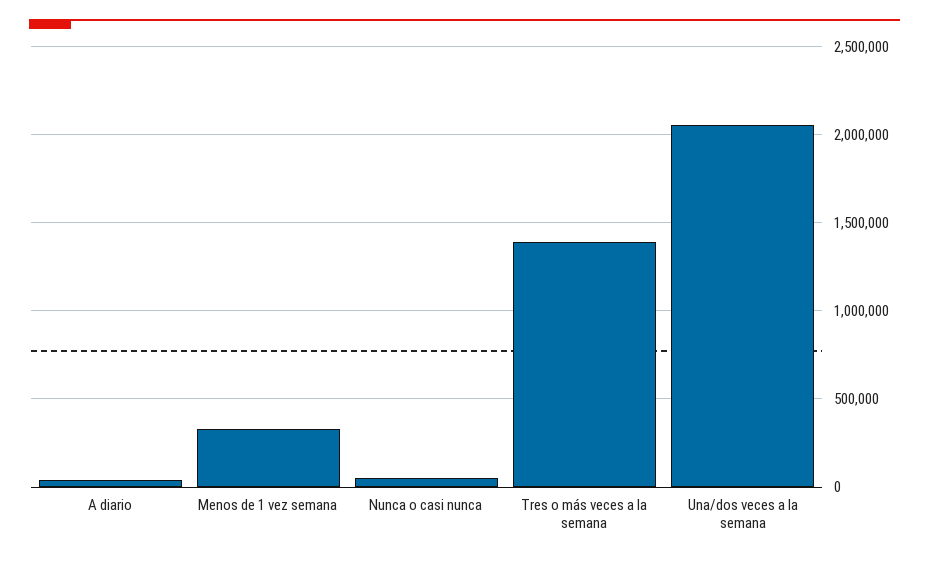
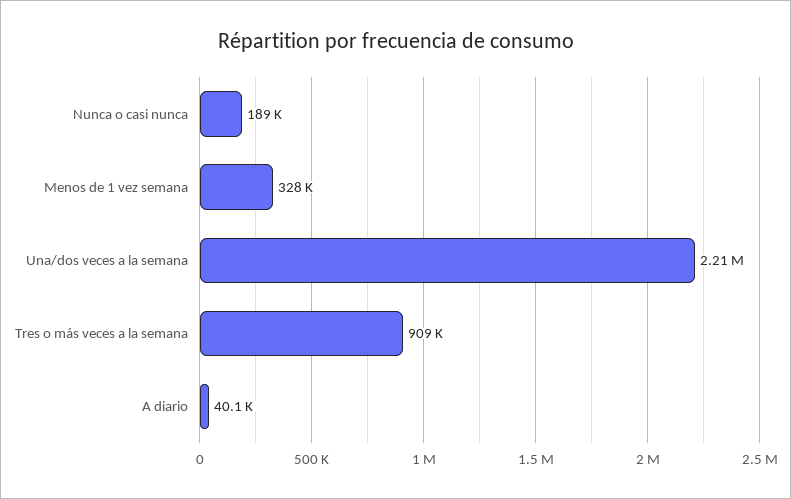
  {
    "A diario": 40100,
    "Menos de 1 vez semana": 328000,
-   "Nunca o casi nunca": 50000,
+   "Nunca o casi nunca": 189000,
-   "Tres o más veces a la semana": 1400000,
+   "Tres o más veces a la semana": 909000,
-   "Una/dos veces a la semana": 2050000
+   "Una/dos veces a la semana": 2210000
  }

